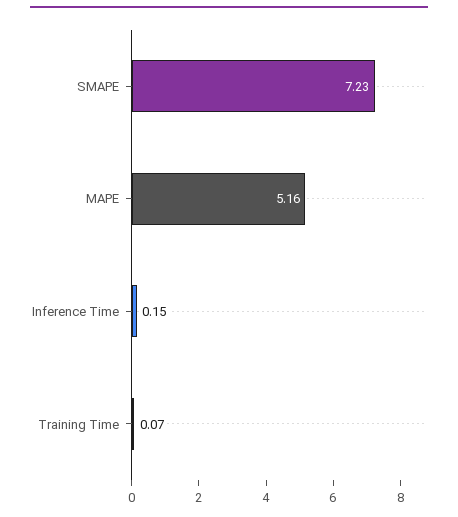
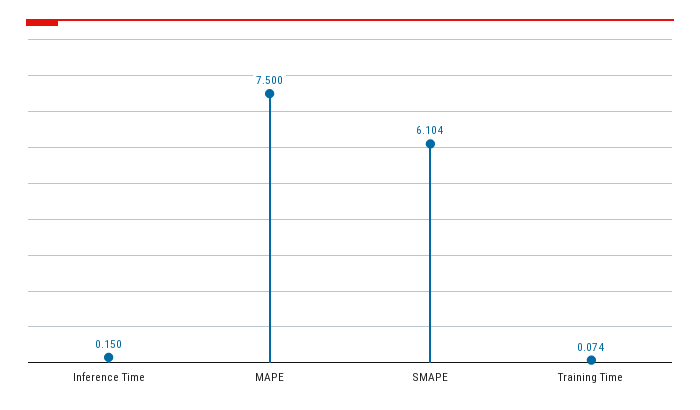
  {
-   "SMAPE": 7.23,
+   "SMAPE": 6.104,
-   "MAPE": 5.16,
+   "MAPE": 7.5,
    "Inference Time": 0.15,
    "Training Time": 0.074
  }

